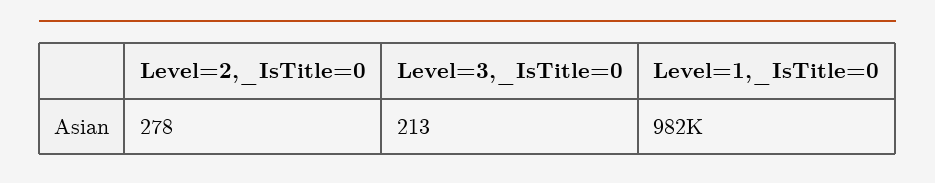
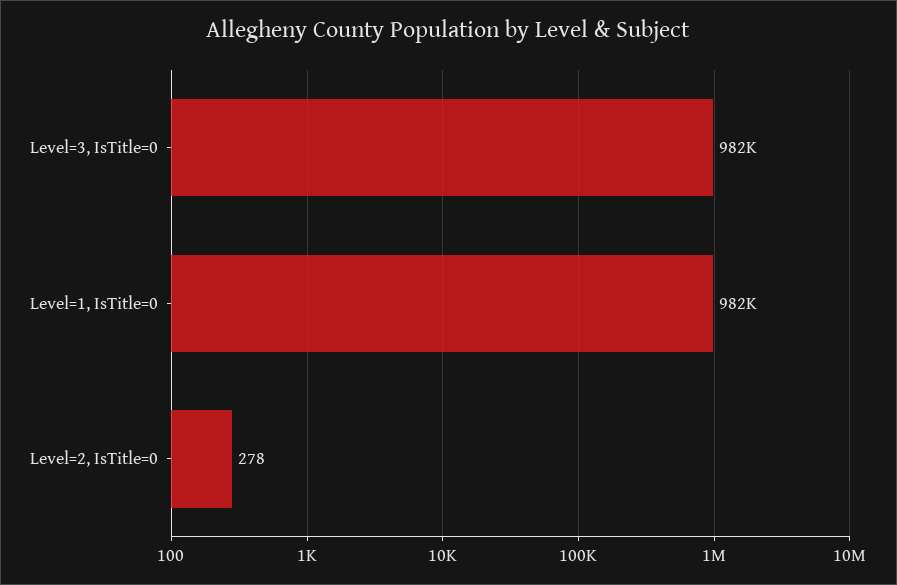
  {
    "Level=2,_IsTitle=0": 278,
-   "Level=3,_IsTitle=0": 213,
+   "Level=3,_IsTitle=0": 982000,
    "Level=1,_IsTitle=0": 982000
  }

